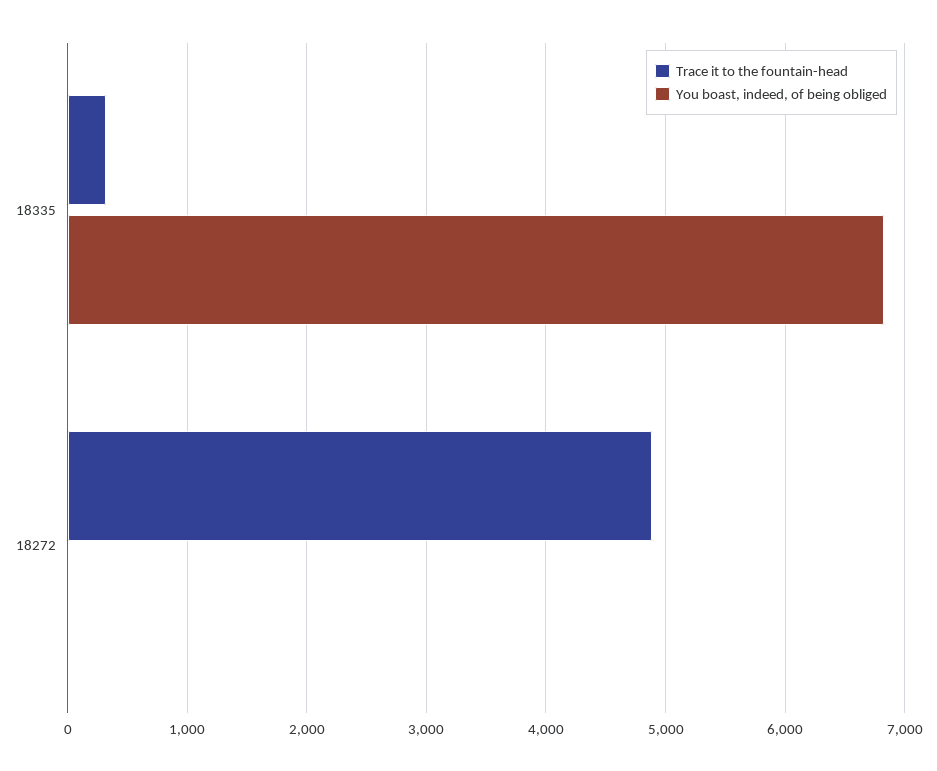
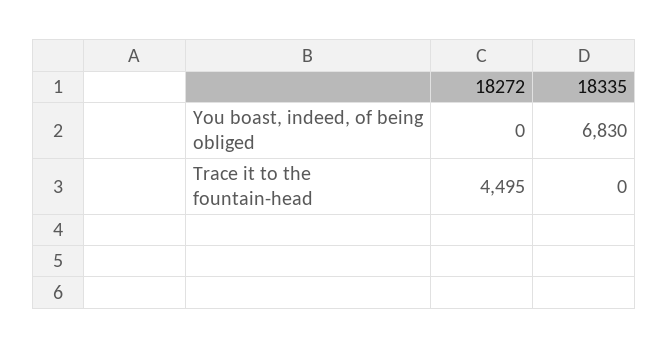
  {
    "Trace it to the fountain-head": {
-     "18335": 300,
+     "18335": 0,
-     "18272": 4900
+     "18272": 4495
    },
    "You boast, indeed, of being obliged": {
      "18335": 6830,
      "18272": 0
    }
  }

